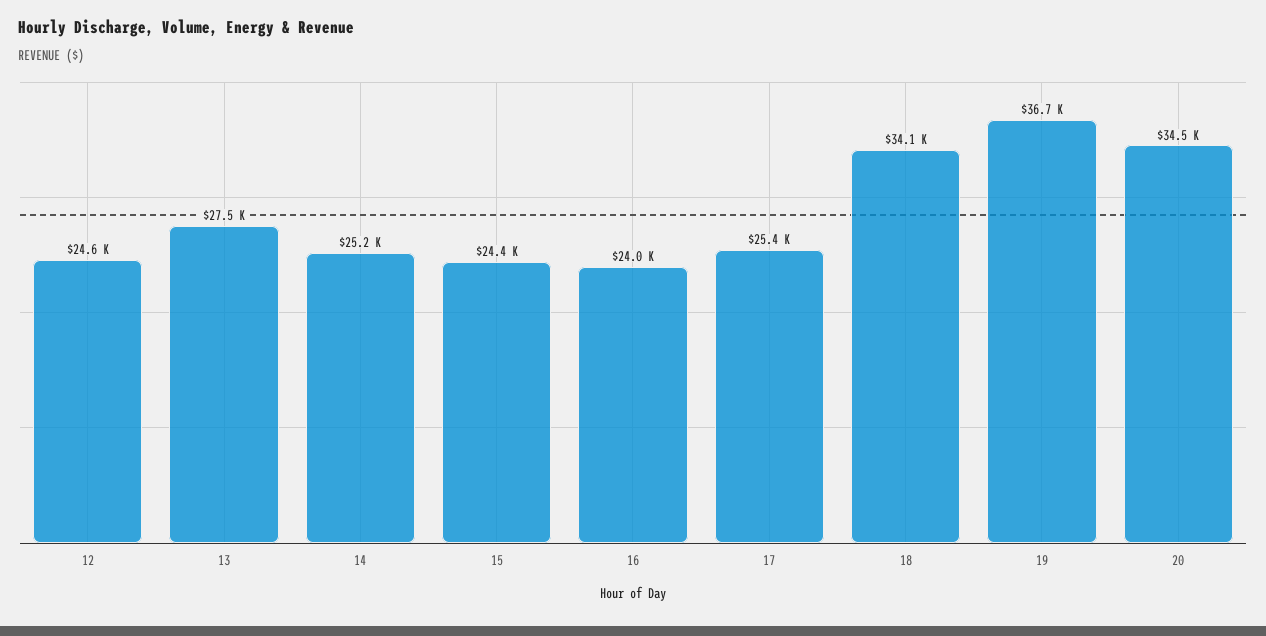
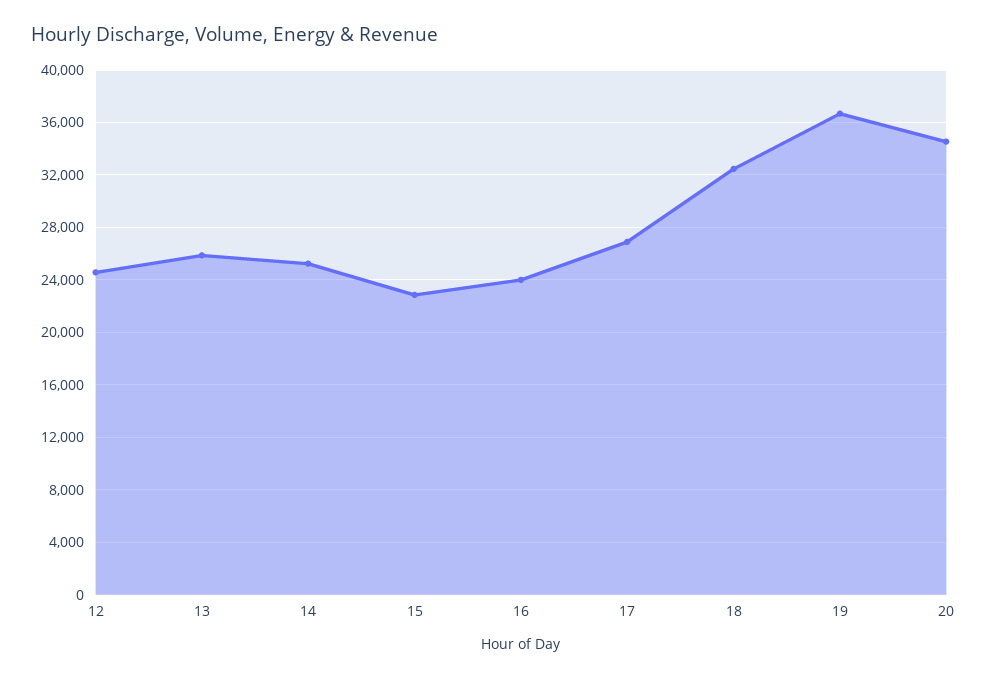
  {
    "12": 24600,
-   "13": 27500,
+   "13": 26000,
    "14": 25200,
-   "15": 24400,
+   "15": 23000,
    "16": 24000,
-   "17": 25400,
+   "17": 27000,
-   "18": 34100,
+   "18": 32500,
    "19": 36700,
    "20": 34500
  }

